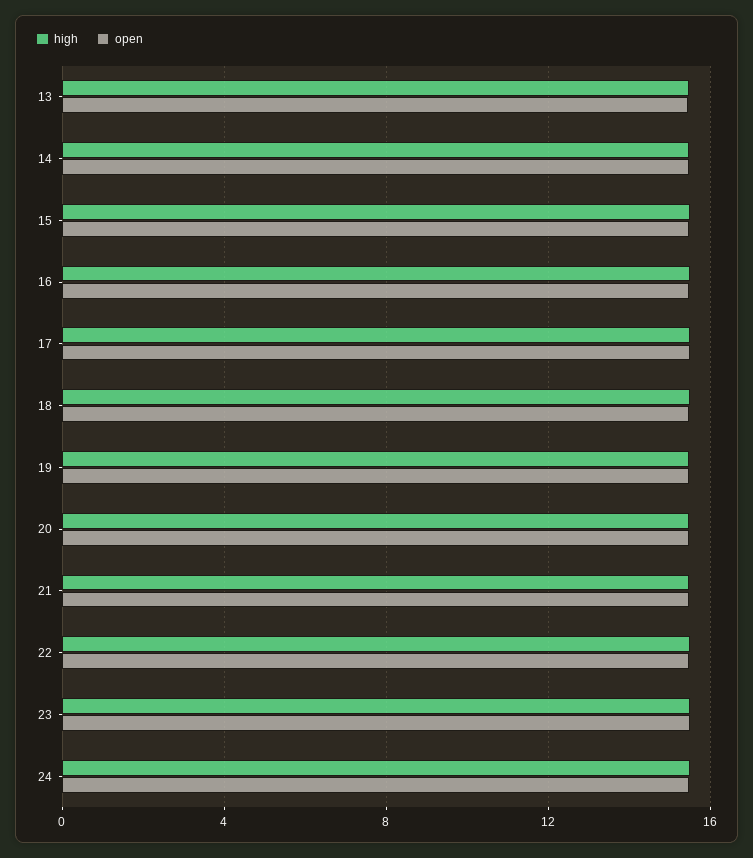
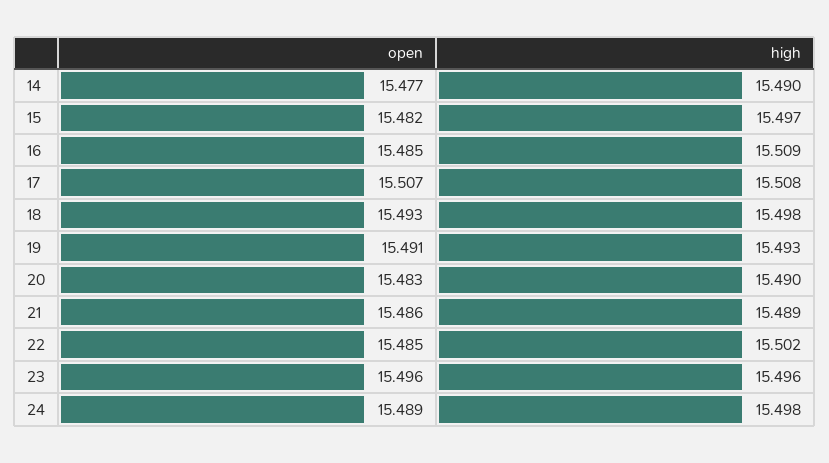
  {
    "high": {
-     "13": 15.5,
      "14": 15.49,
      "15": 15.497,
      "16": 15.509,
      "17": 15.508,
      "18": 15.498,
      "19": 15.493,
      "20": 15.49,
      "21": 15.489,
      "22": 15.502,
      "23": 15.496,
      "24": 15.498
    },
    "open": {
-     "13": 15.5,
      "14": 15.477,
      "15": 15.482,
      "16": 15.485,
      "17": 15.507,
      "18": 15.493,
      "19": 15.491,
      "20": 15.483,
      "21": 15.486,
      "22": 15.485,
      "23": 15.496,
      "24": 15.489
    }
  }

